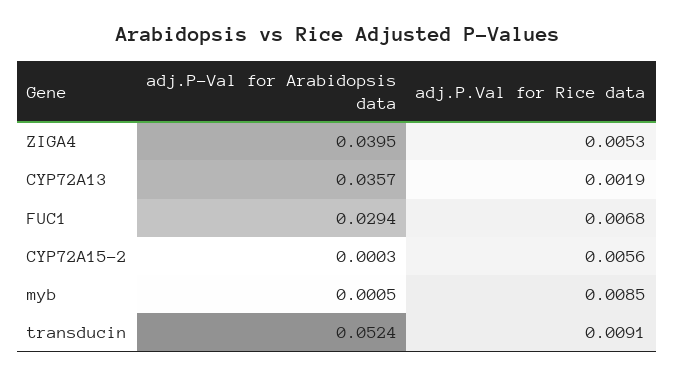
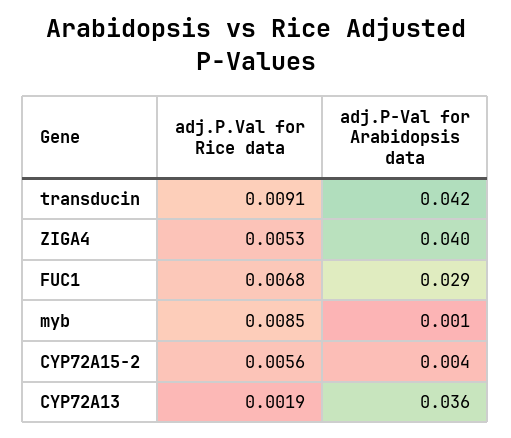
  {
    "adj.P-Val for Arabidopsis data": {
      "ZIGA4": 0.0395,
      "CYP72A13": 0.0357,
      "FUC1": 0.0294,
-     "CYP72A15-2": 0.0003,
+     "CYP72A15-2": 0.004,
      "myb": 0.0005,
-     "transducin": 0.0524
+     "transducin": 0.042
    },
    "adj.P.Val for Rice data": {
      "ZIGA4": 0.0053,
      "CYP72A13": 0.0019,
      "FUC1": 0.0068,
      "CYP72A15-2": 0.0056,
      "myb": 0.0085,
      "transducin": 0.0091
    }
  }

